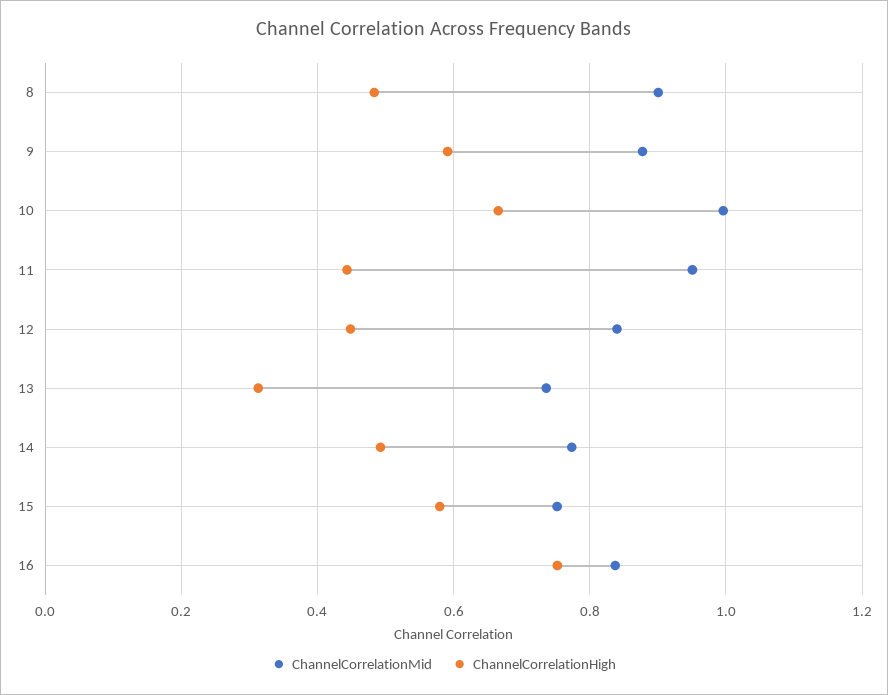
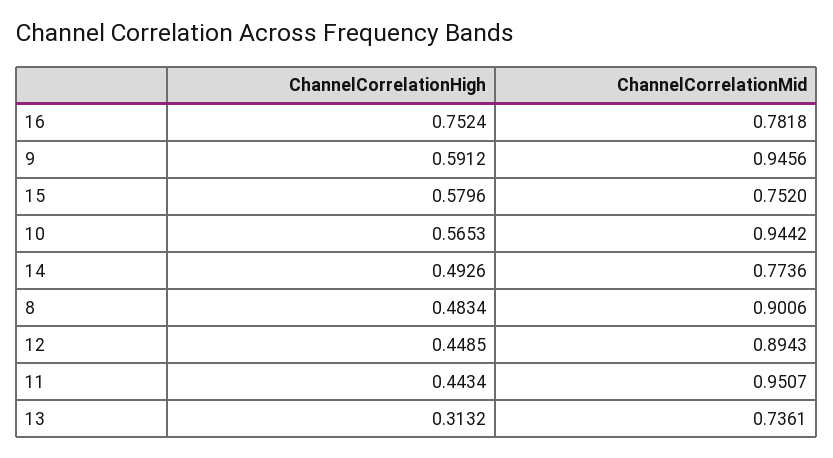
  {
    "ChannelCorrelationMid": {
      "8": 0.9006,
-     "9": 0.88,
+     "9": 0.9456,
-     "10": 1,
+     "10": 0.9442,
      "11": 0.9507,
-     "12": 0.84,
+     "12": 0.8943,
      "13": 0.7361,
      "14": 0.7736,
      "15": 0.752,
-     "16": 0.84
+     "16": 0.7818
    },
    "ChannelCorrelationHigh": {
      "8": 0.4834,
      "9": 0.5912,
-     "10": 0.66,
+     "10": 0.5653,
      "11": 0.4434,
      "12": 0.4485,
      "13": 0.3132,
      "14": 0.4926,
      "15": 0.5796,
      "16": 0.7524
    }
  }

